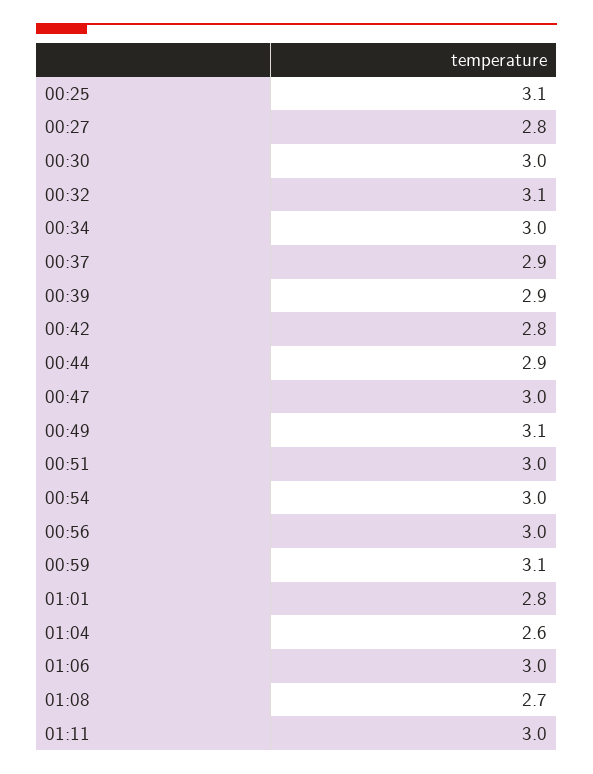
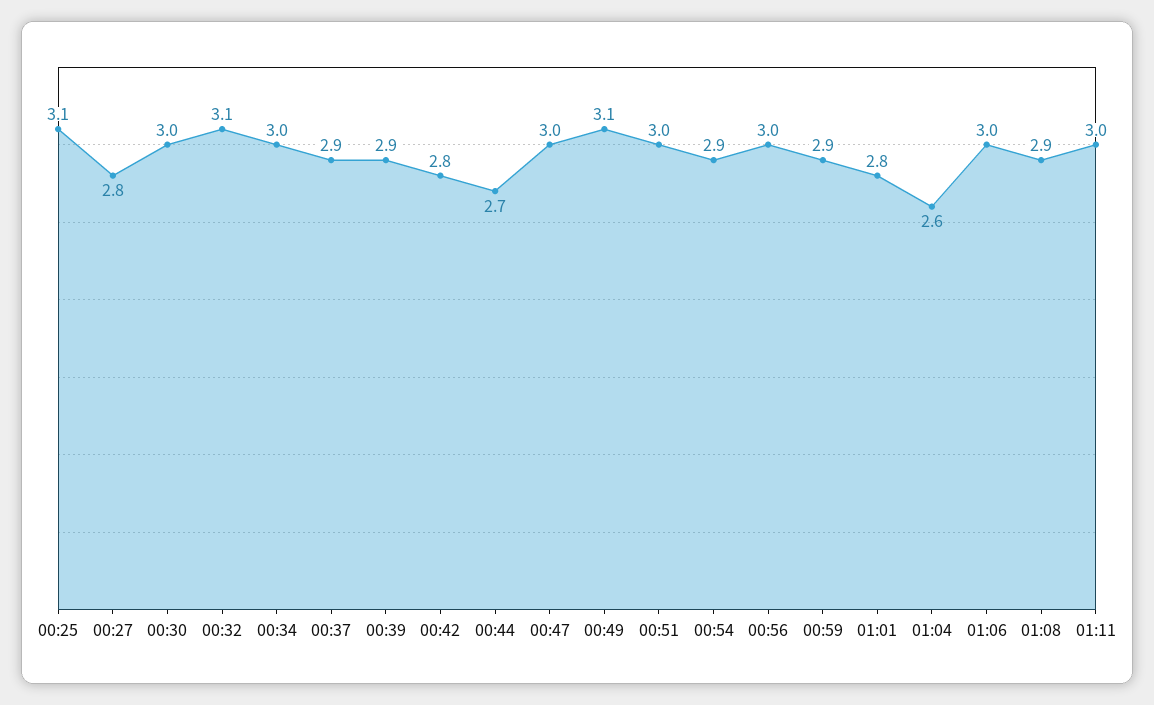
  {
    "00:25": 3.1,
    "00:27": 2.8,
    "00:30": 3,
    "00:32": 3.1,
    "00:34": 3,
    "00:37": 2.9,
    "00:39": 2.9,
    "00:42": 2.8,
-   "00:44": 2.9,
+   "00:44": 2.7,
    "00:47": 3,
    "00:49": 3.1,
    "00:51": 3,
-   "00:54": 3,
+   "00:54": 2.9,
    "00:56": 3,
-   "00:59": 3.1,
+   "00:59": 2.9,
    "01:01": 2.8,
    "01:04": 2.6,
    "01:06": 3,
-   "01:08": 2.7,
+   "01:08": 2.9,
    "01:11": 3
  }

